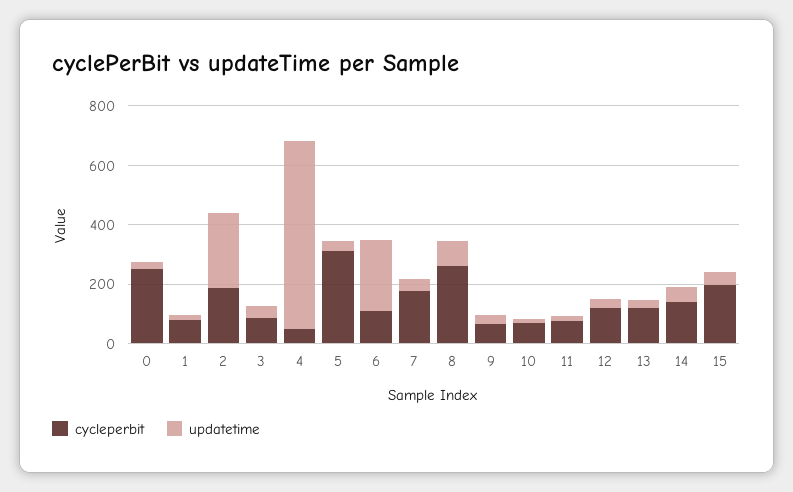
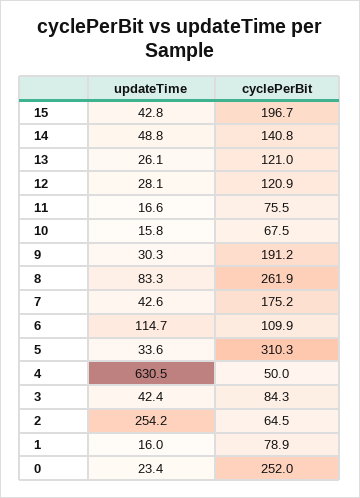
  {
    "cycleperbit": {
      "0": 252,
      "1": 78.9,
-     "2": 200,
+     "2": 64.5,
      "3": 84.3,
      "4": 50,
      "5": 310.3,
      "6": 109.9,
      "7": 175.2,
      "8": 261.9,
-     "9": 50,
+     "9": 191.2,
      "10": 67.5,
      "11": 75.5,
      "12": 120.9,
      "13": 121,
      "14": 140.8,
      "15": 196.7
    },
    "updatetime": {
      "0": 23.4,
      "1": 16,
      "2": 254.2,
      "3": 42.4,
      "4": 630.5,
      "5": 33.6,
-     "6": 250,
+     "6": 114.7,
      "7": 42.6,
      "8": 83.3,
      "9": 30.3,
      "10": 15.8,
      "11": 16.6,
      "12": 28.1,
      "13": 26.1,
      "14": 48.8,
      "15": 42.8
    }
  }

